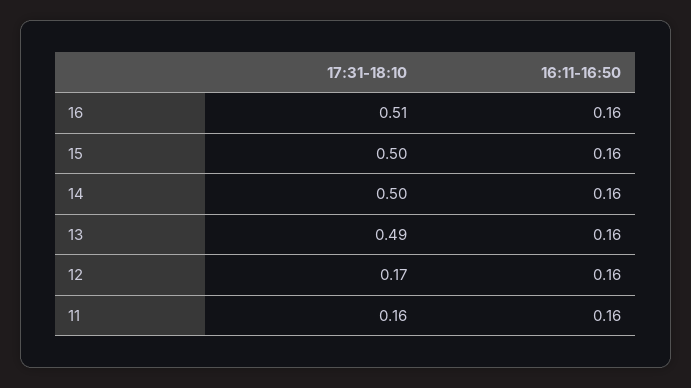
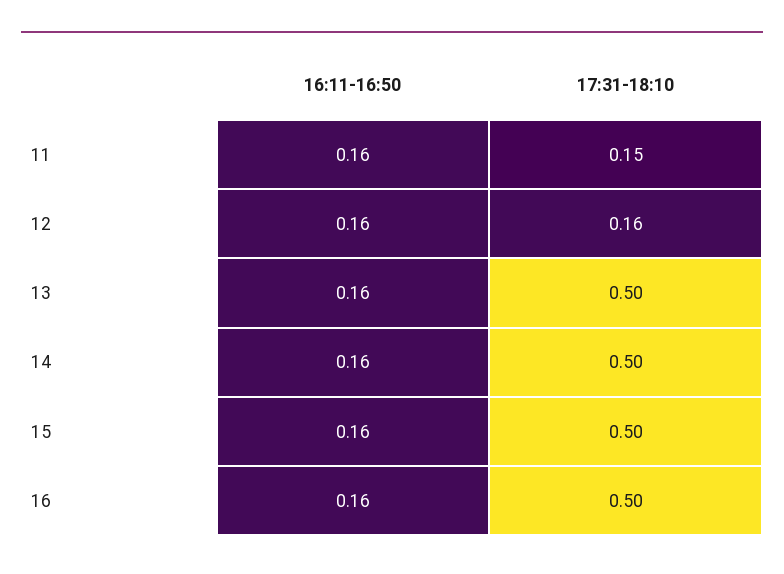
  {
    "17:31-18:10": {
-     "16": 0.51,
+     "16": 0.5,
      "15": 0.5,
      "14": 0.5,
-     "13": 0.49,
+     "13": 0.5,
-     "12": 0.17,
+     "12": 0.16,
-     "11": 0.16
+     "11": 0.15
    },
    "16:11-16:50": {
      "16": 0.16,
      "15": 0.16,
      "14": 0.16,
      "13": 0.16,
      "12": 0.16,
      "11": 0.16
    }
  }

